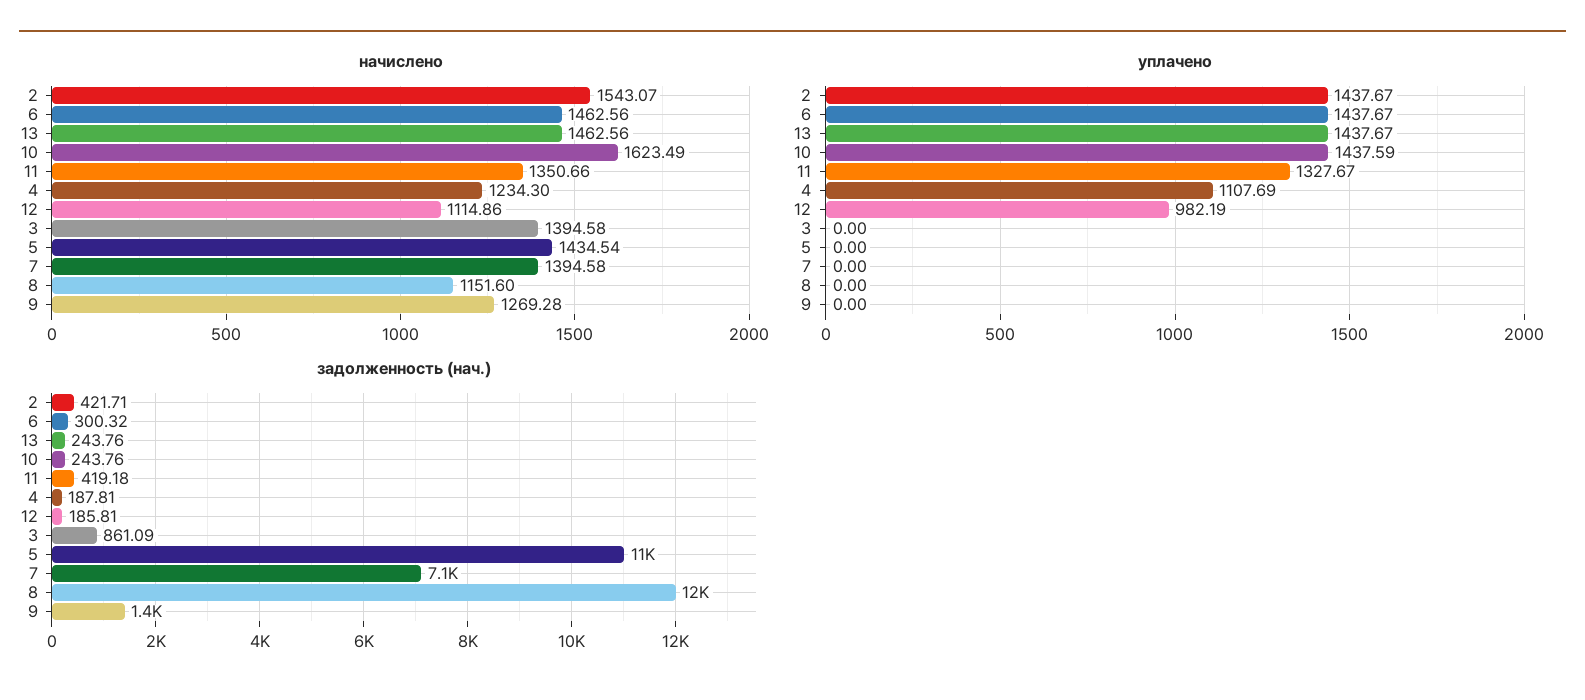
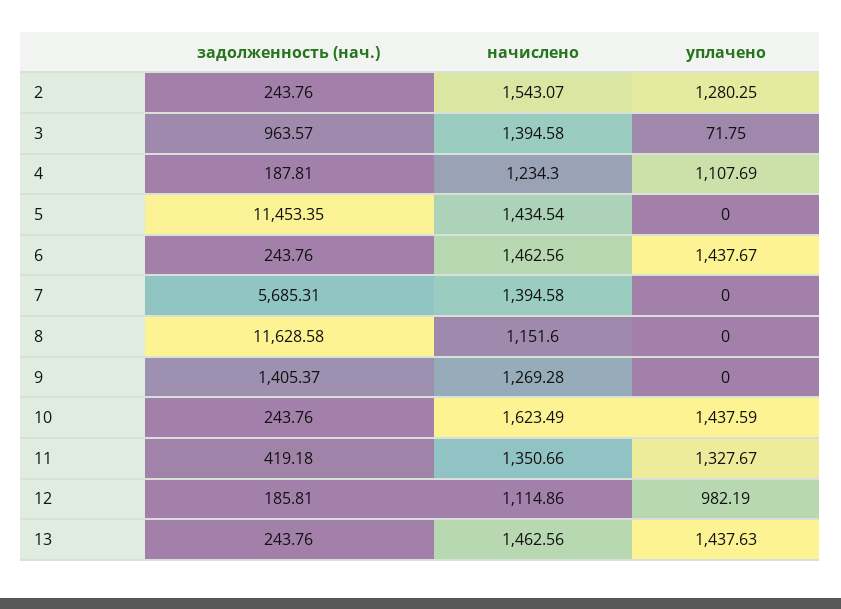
  {
    "начислено": {
      "2": 1543.07,
      "6": 1462.56,
      "13": 1462.56,
      "10": 1623.49,
      "11": 1350.66,
      "4": 1234.3,
      "12": 1114.86,
      "3": 1394.58,
      "5": 1434.54,
      "7": 1394.58,
      "8": 1151.6,
      "9": 1269.28
    },
    "уплачено": {
-     "2": 1437.67,
+     "2": 1280.25,
      "6": 1437.67,
-     "13": 1437.67,
+     "13": 1437.63,
      "10": 1437.59,
      "11": 1327.67,
      "4": 1107.69,
      "12": 982.19,
-     "3": 0,
+     "3": 71.75,
      "5": 0,
      "7": 0,
      "8": 0,
      "9": 0
    },
    "задолженность (нач.)": {
-     "2": 421.71,
+     "2": 243.76,
-     "6": 300.32,
+     "6": 243.76,
      "13": 243.76,
      "10": 243.76,
      "11": 419.18,
      "4": 187.81,
      "12": 185.81,
-     "3": 861.09,
+     "3": 963.57,
      "5": 11453.35,
-     "7": 7100,
+     "7": 5685.31,
      "8": 11628.58,
      "9": 1405.37
    }
  }

